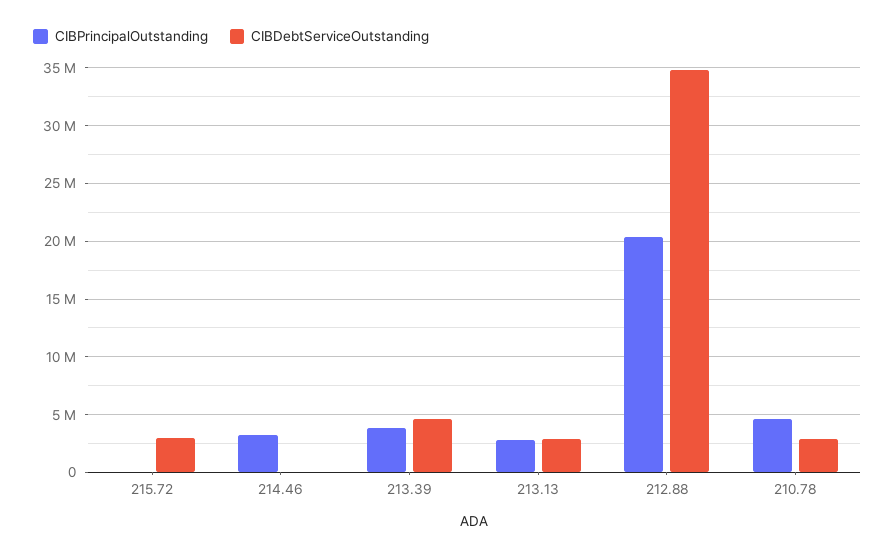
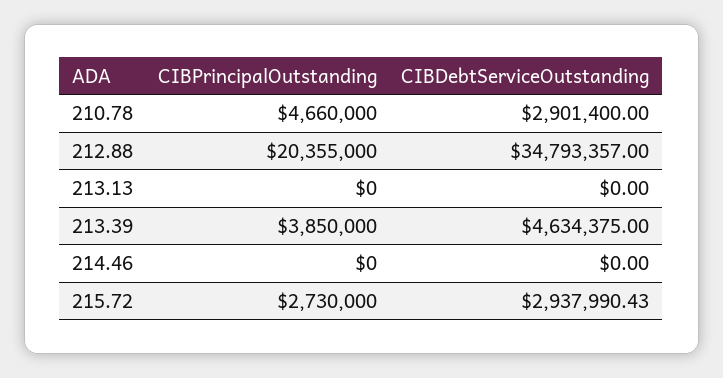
  {
    "CIBPrincipalOutstanding": {
-     "215.72": 0,
+     "215.72": 2730000,
-     "214.46": 3000000,
+     "214.46": 0,
      "213.39": 3850000,
-     "213.13": 3000000,
+     "213.13": 0,
      "212.88": 20355000,
      "210.78": 4660000
    },
    "CIBDebtServiceOutstanding": {
      "215.72": 2937990.43,
      "214.46": 0,
      "213.39": 4634375,
-     "213.13": 3000000,
+     "213.13": 0,
      "212.88": 34793357,
      "210.78": 2901400
    }
  }

